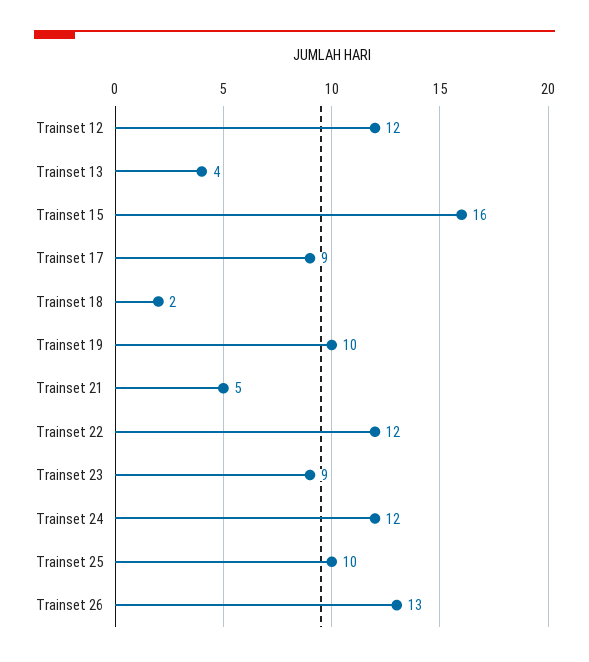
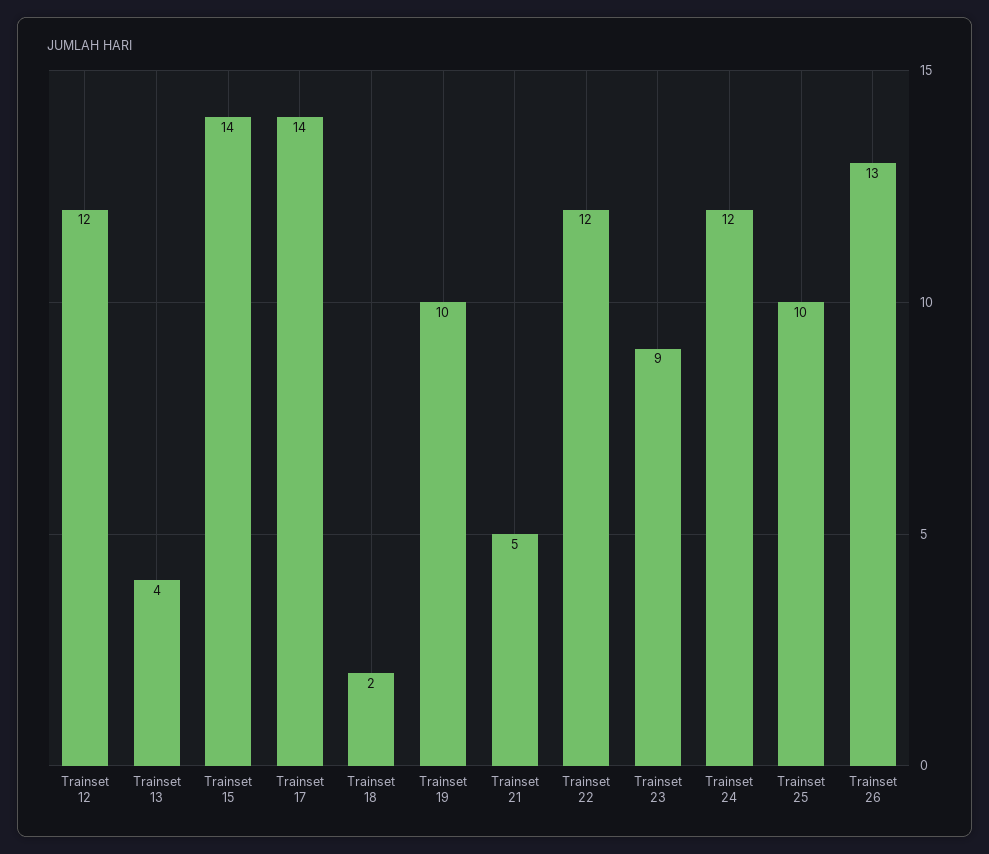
  {
    "Trainset 12": 12,
    "Trainset 13": 4,
-   "Trainset 15": 16,
+   "Trainset 15": 14,
-   "Trainset 17": 9,
+   "Trainset 17": 14,
    "Trainset 18": 2,
    "Trainset 19": 10,
    "Trainset 21": 5,
    "Trainset 22": 12,
    "Trainset 23": 9,
    "Trainset 24": 12,
    "Trainset 25": 10,
    "Trainset 26": 13
  }

